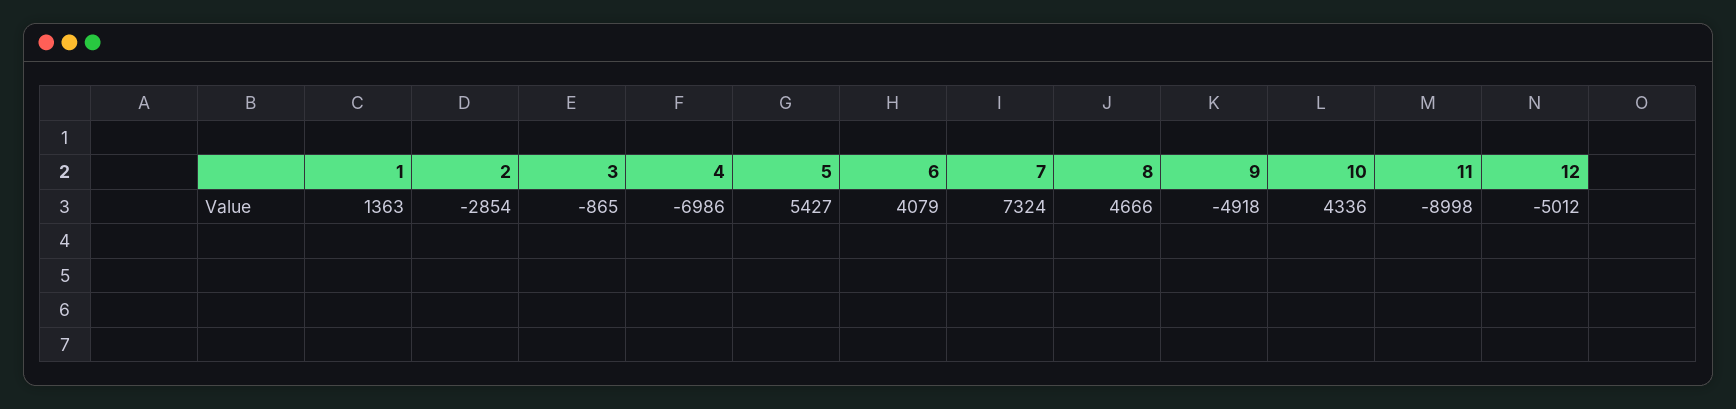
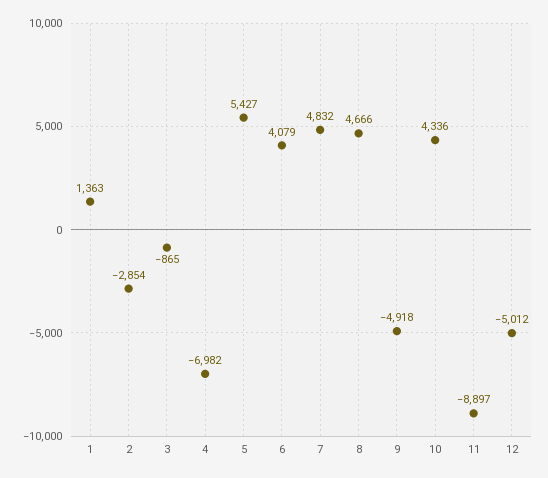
  {
    "1": 1363,
    "2": -2854,
    "3": -865,
-   "4": -6986,
+   "4": -6982,
    "5": 5427,
    "6": 4079,
-   "7": 7324,
+   "7": 4832,
    "8": 4666,
    "9": -4918,
    "10": 4336,
-   "11": -8998,
+   "11": -8897,
    "12": -5012
  }

